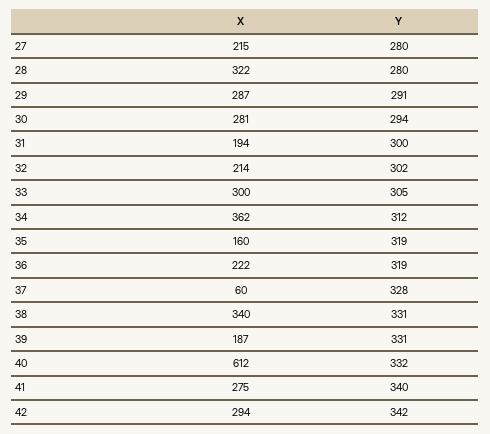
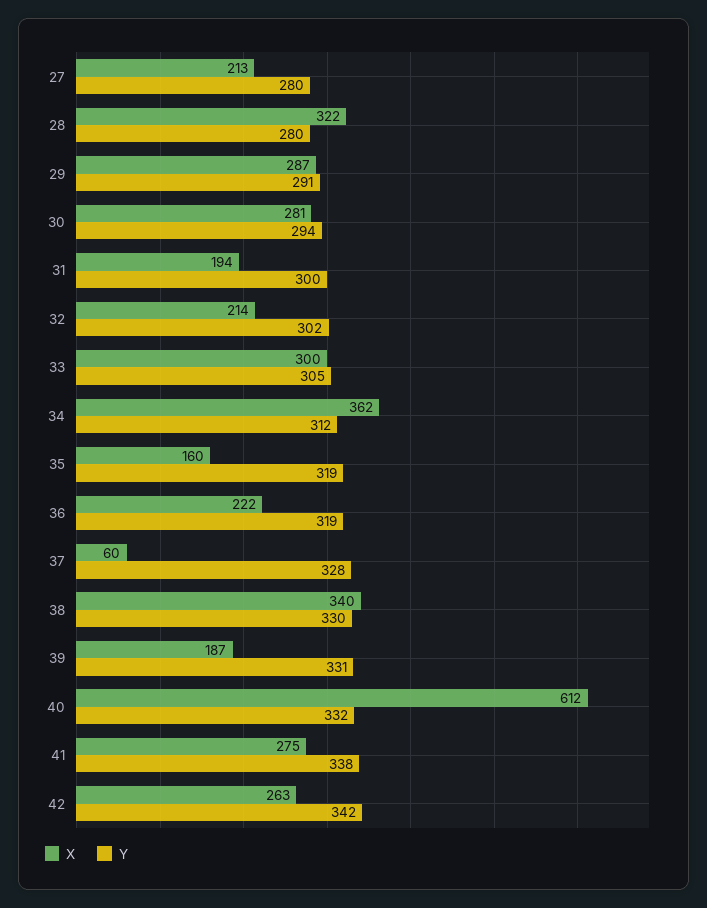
  {
    "X": {
-     "27": 215,
+     "27": 213,
      "28": 322,
      "29": 287,
      "30": 281,
      "31": 194,
      "32": 214,
      "33": 300,
      "34": 362,
      "35": 160,
      "36": 222,
      "37": 60,
      "38": 340,
      "39": 187,
      "40": 612,
      "41": 275,
-     "42": 294
+     "42": 263
    },
    "Y": {
      "27": 280,
      "28": 280,
      "29": 291,
      "30": 294,
      "31": 300,
      "32": 302,
      "33": 305,
      "34": 312,
      "35": 319,
      "36": 319,
      "37": 328,
-     "38": 331,
+     "38": 330,
      "39": 331,
      "40": 332,
-     "41": 340,
+     "41": 338,
      "42": 342
    }
  }

